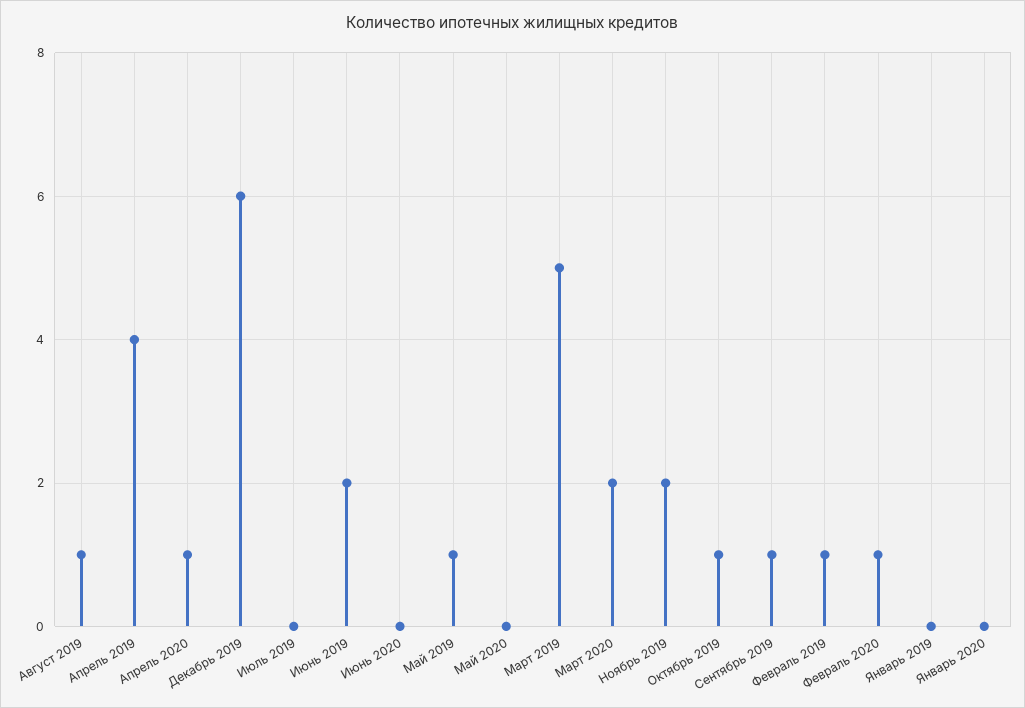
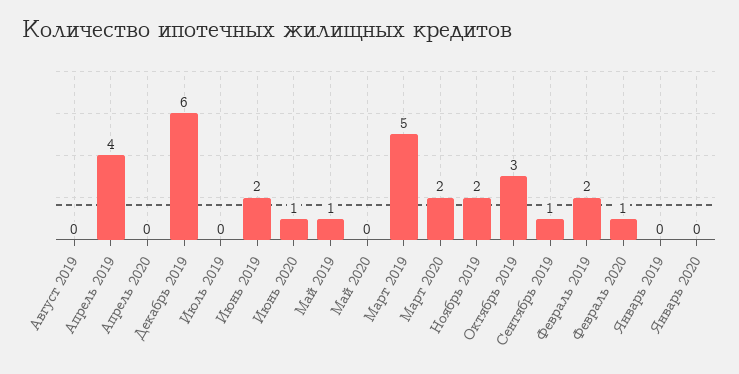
  {
-   "Август 2019": 1,
+   "Август 2019": 0,
    "Апрель 2019": 4,
-   "Апрель 2020": 1,
+   "Апрель 2020": 0,
    "Декабрь 2019": 6,
    "Июль 2019": 0,
    "Июнь 2019": 2,
-   "Июнь 2020": 0,
+   "Июнь 2020": 1,
    "Май 2019": 1,
    "Май 2020": 0,
    "Март 2019": 5,
    "Март 2020": 2,
    "Ноябрь 2019": 2,
-   "Октябрь 2019": 1,
+   "Октябрь 2019": 3,
    "Сентябрь 2019": 1,
-   "Февраль 2019": 1,
+   "Февраль 2019": 2,
    "Февраль 2020": 1,
    "Январь 2019": 0,
    "Январь 2020": 0
  }

